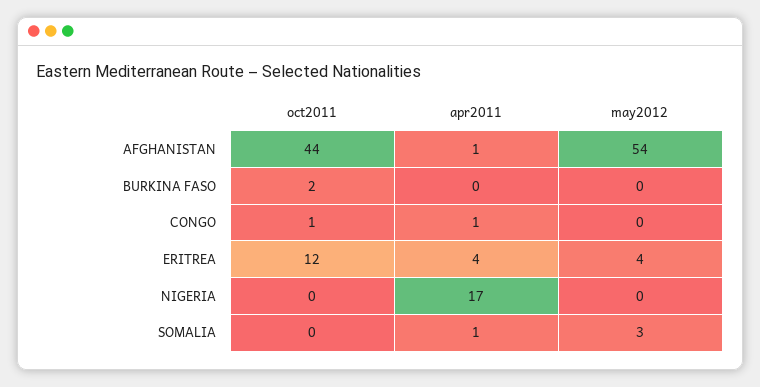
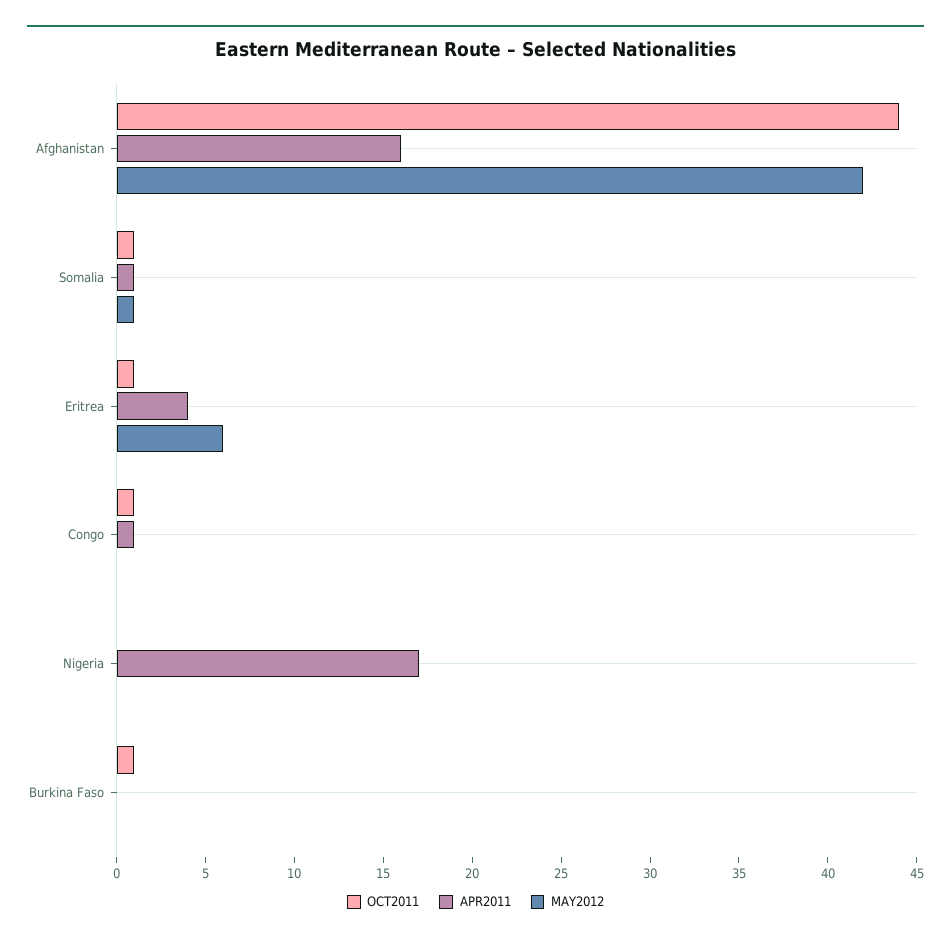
  {
    "oct2011": {
      "AFGHANISTAN": 44,
-     "BURKINA FASO": 2,
+     "BURKINA FASO": 1,
      "CONGO": 1,
-     "ERITREA": 12,
+     "ERITREA": 1,
      "NIGERIA": 0,
-     "SOMALIA": 0
+     "SOMALIA": 1
    },
    "apr2011": {
-     "AFGHANISTAN": 1,
+     "AFGHANISTAN": 16,
      "BURKINA FASO": 0,
      "CONGO": 1,
      "ERITREA": 4,
      "NIGERIA": 17,
      "SOMALIA": 1
    },
    "may2012": {
-     "AFGHANISTAN": 54,
+     "AFGHANISTAN": 42,
      "BURKINA FASO": 0,
      "CONGO": 0,
-     "ERITREA": 4,
+     "ERITREA": 6,
      "NIGERIA": 0,
-     "SOMALIA": 3
+     "SOMALIA": 1
    }
  }

